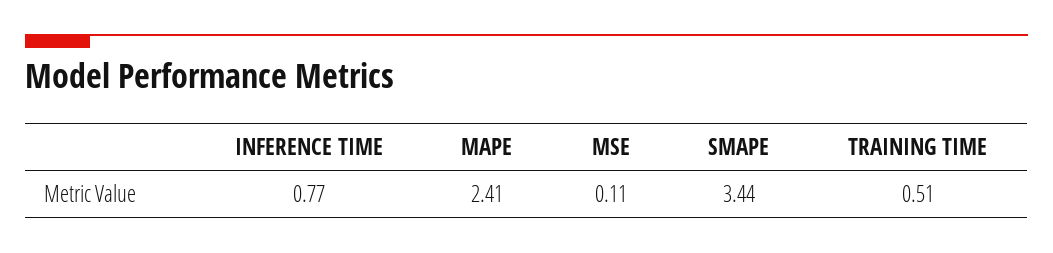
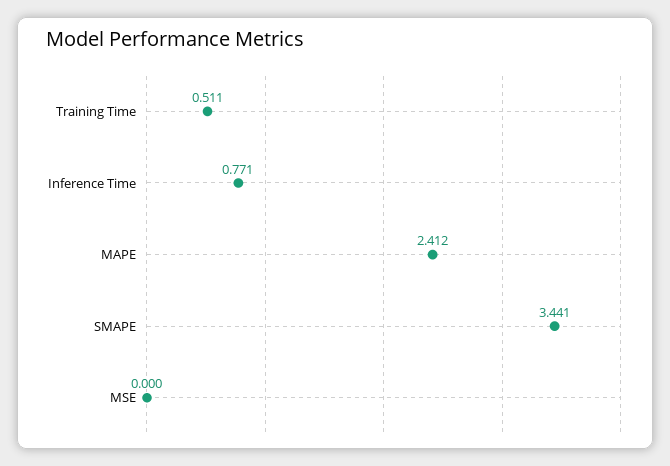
  {
    "INFERENCE TIME": 0.771,
    "MAPE": 2.412,
-   "MSE": 0.11,
+   "MSE": 0,
    "SMAPE": 3.441,
    "TRAINING TIME": 0.511
  }

